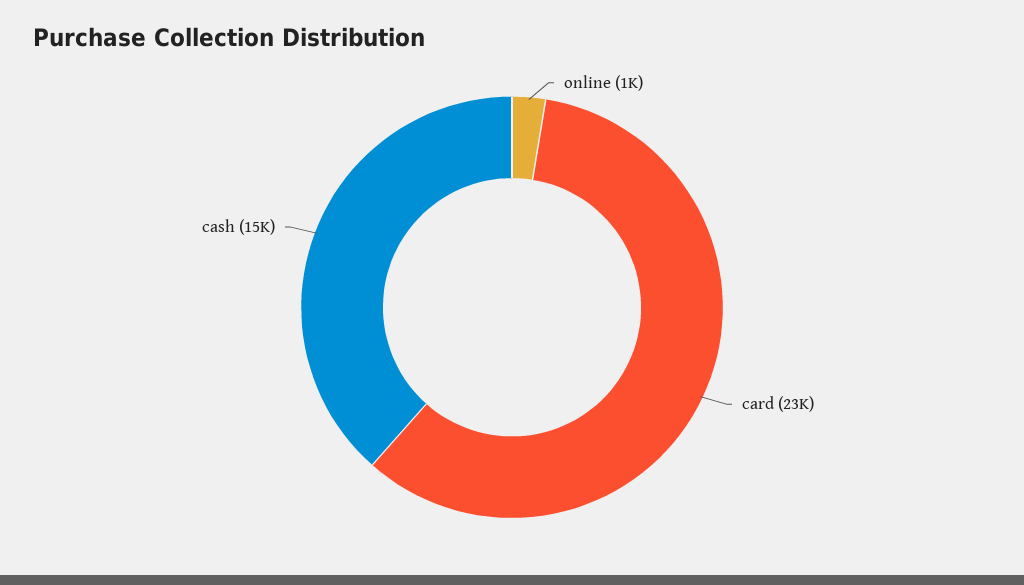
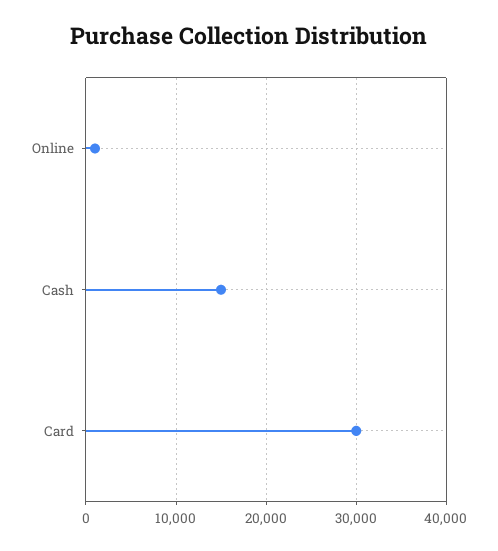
  {
    "online": 1000,
-   "card": 23000,
+   "card": 30000,
    "cash": 15000
  }

